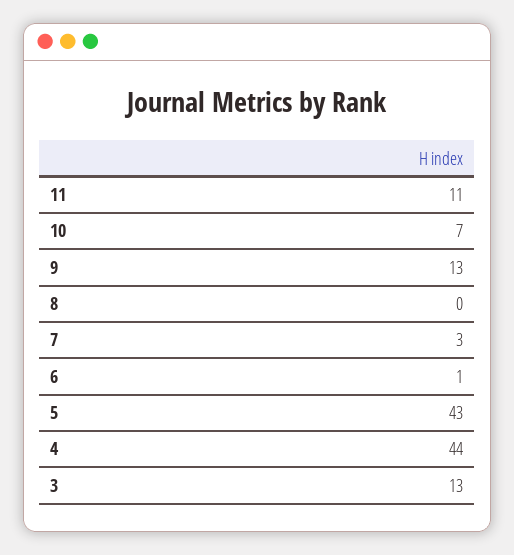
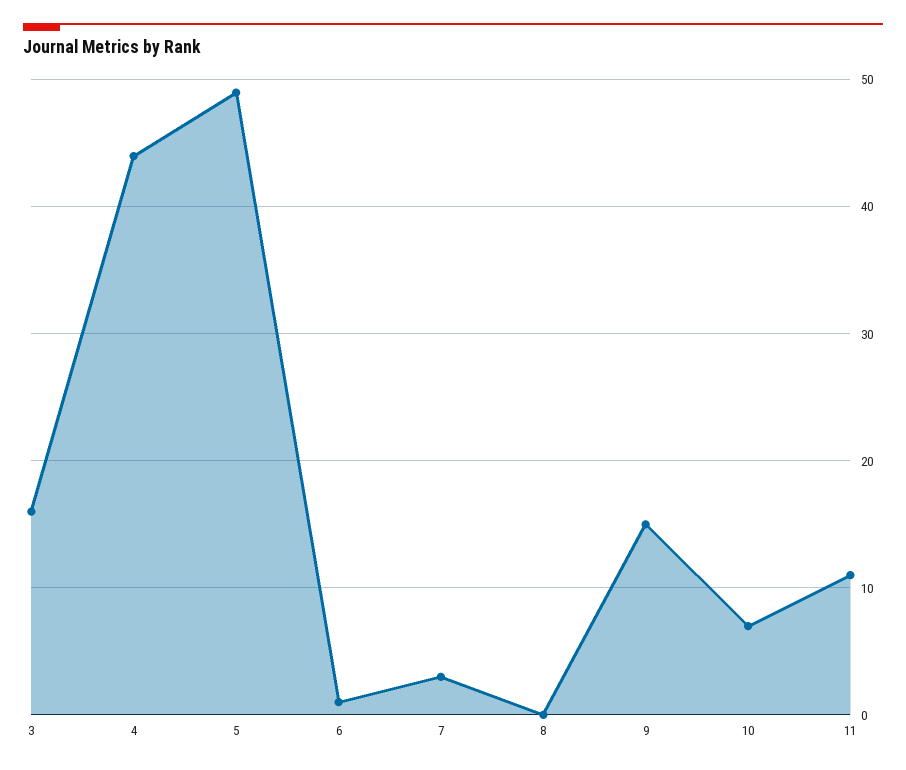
  {
    "11": 11,
    "10": 7,
-   "9": 13,
+   "9": 15,
    "8": 0,
    "7": 3,
    "6": 1,
-   "5": 43,
+   "5": 49,
    "4": 44,
-   "3": 13
+   "3": 16
  }

